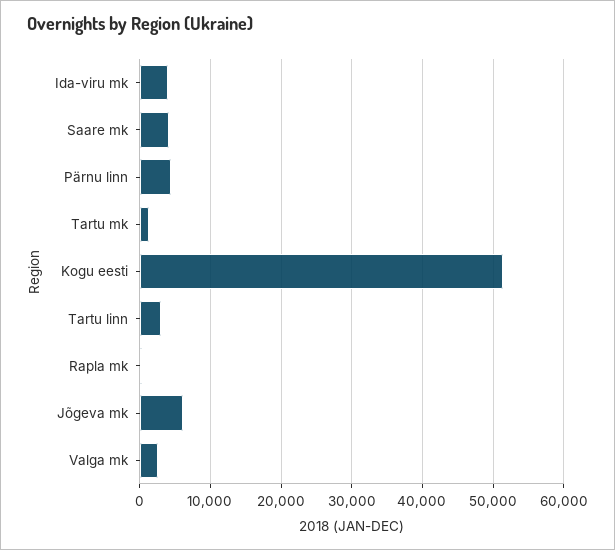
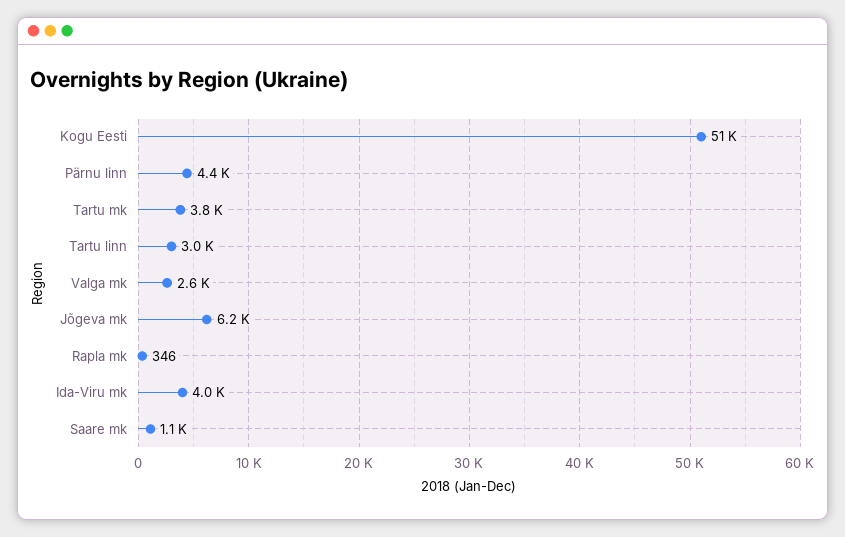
  {
    "Ida-viru mk": 4000,
-   "Saare mk": 4000,
+   "Saare mk": 1100,
    "Pärnu linn": 4400,
-   "Tartu mk": 1000,
+   "Tartu mk": 3800,
    "Kogu eesti": 51000,
    "Tartu linn": 3000,
    "Rapla mk": 346,
    "Jõgeva mk": 6200,
    "Valga mk": 2600
  }

